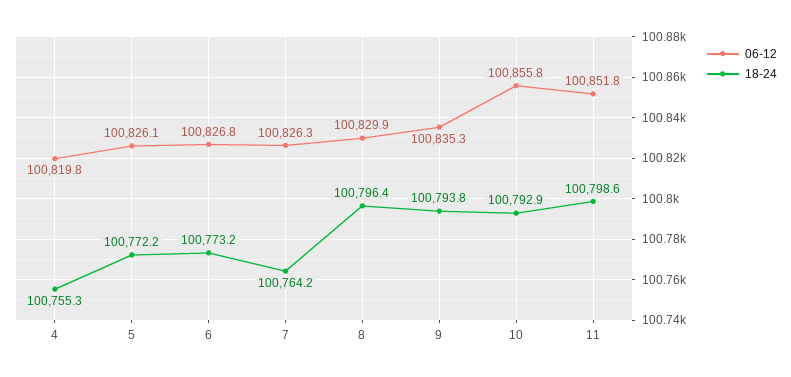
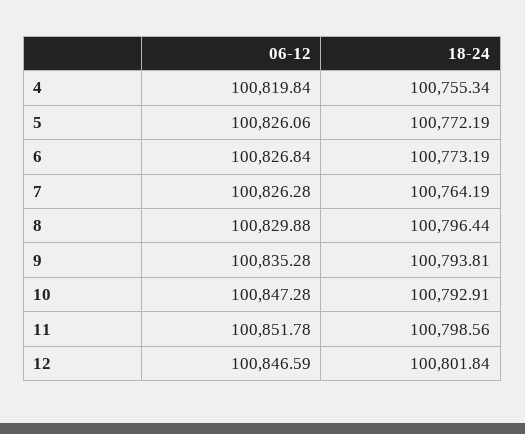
  {
    "06-12": {
      "4": 100819.84,
      "5": 100826.06,
      "6": 100826.84,
      "7": 100826.28,
      "8": 100829.88,
      "9": 100835.28,
-     "10": 100855.8,
+     "10": 100847.28,
-     "11": 100851.78
+     "11": 100851.78,
+     "12": 100846.59
    },
    "18-24": {
      "4": 100755.34,
      "5": 100772.19,
      "6": 100773.19,
      "7": 100764.19,
      "8": 100796.44,
      "9": 100793.81,
      "10": 100792.91,
-     "11": 100798.56
+     "11": 100798.56,
+     "12": 100801.84
    }
  }

